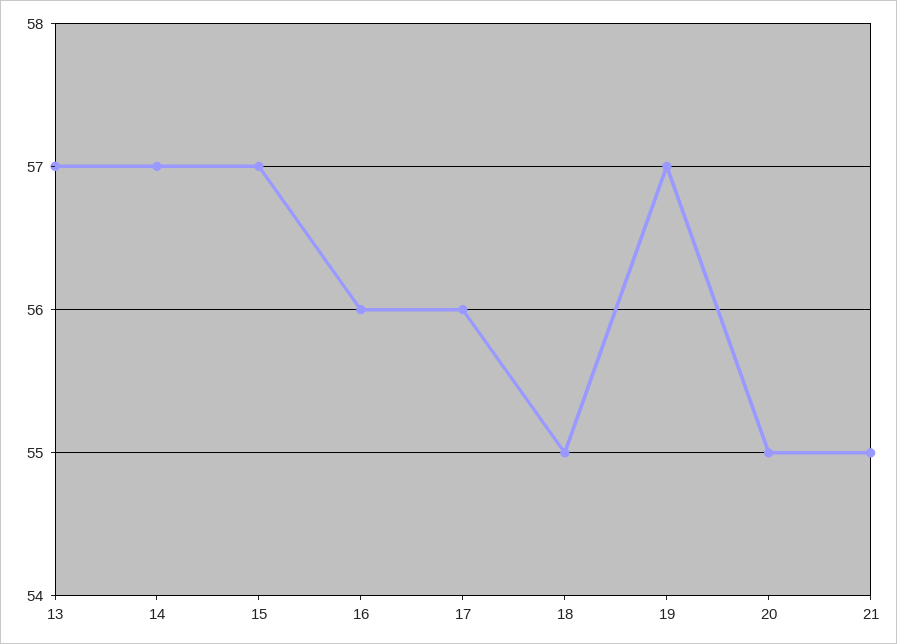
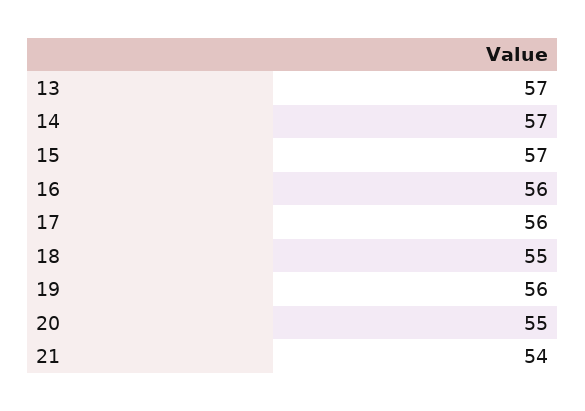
  {
    "13": 57,
    "14": 57,
    "15": 57,
    "16": 56,
    "17": 56,
    "18": 55,
-   "19": 57,
+   "19": 56,
    "20": 55,
-   "21": 55
+   "21": 54
  }

